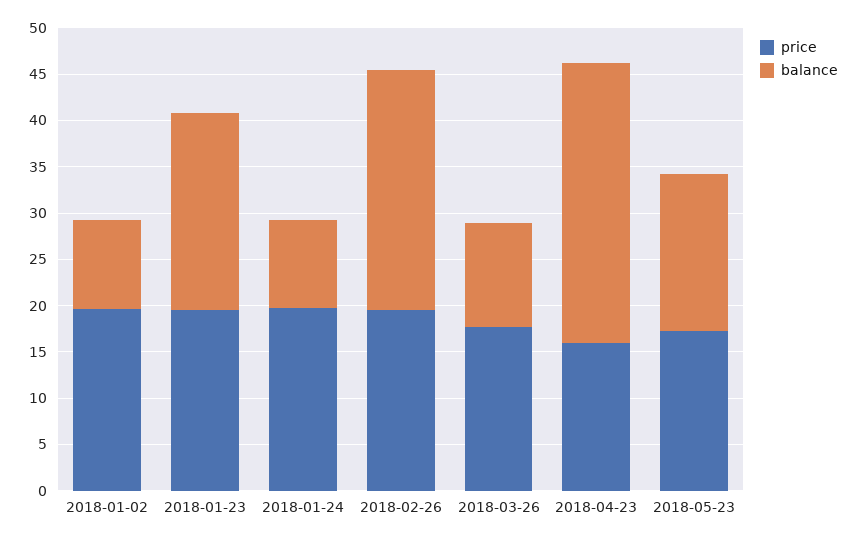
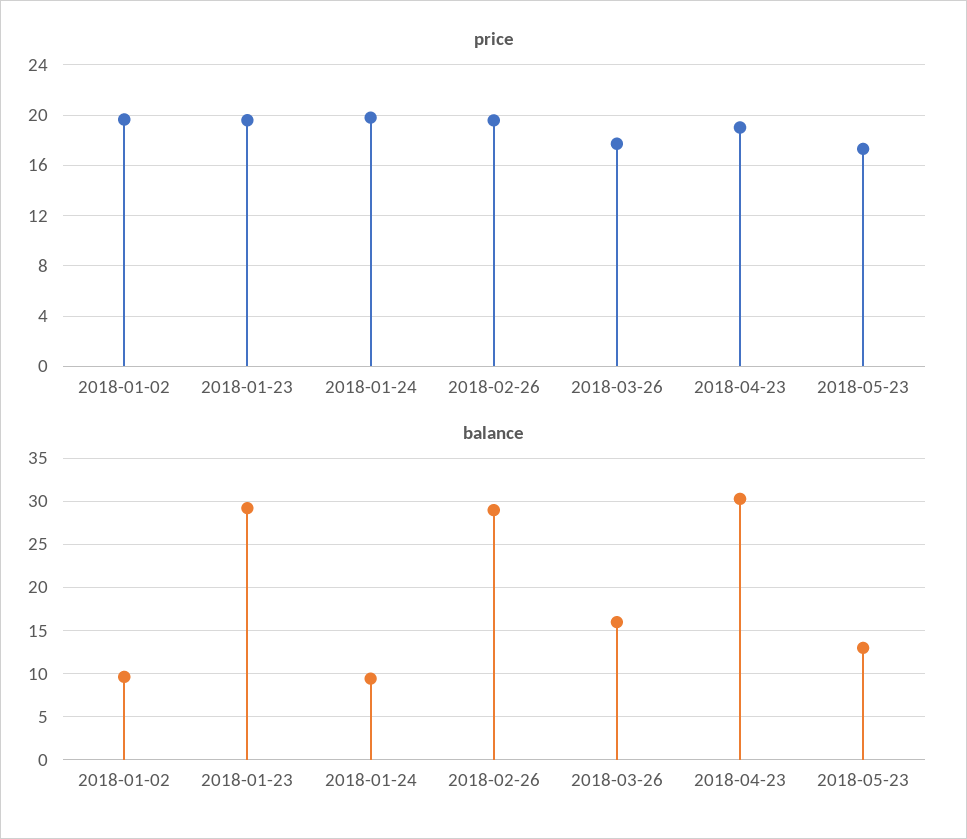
  {
    "price": {
      "2018-01-02": 19.5,
      "2018-01-23": 19.5,
      "2018-01-24": 20,
      "2018-02-26": 19.5,
      "2018-03-26": 17.5,
-     "2018-04-23": 16,
+     "2018-04-23": 19,
      "2018-05-23": 17.5
    },
    "balance": {
      "2018-01-02": 10,
-     "2018-01-23": 21,
+     "2018-01-23": 29,
      "2018-01-24": 9,
-     "2018-02-26": 26,
+     "2018-02-26": 29,
-     "2018-03-26": 11,
+     "2018-03-26": 16,
      "2018-04-23": 30,
-     "2018-05-23": 17
+     "2018-05-23": 13
    }
  }

